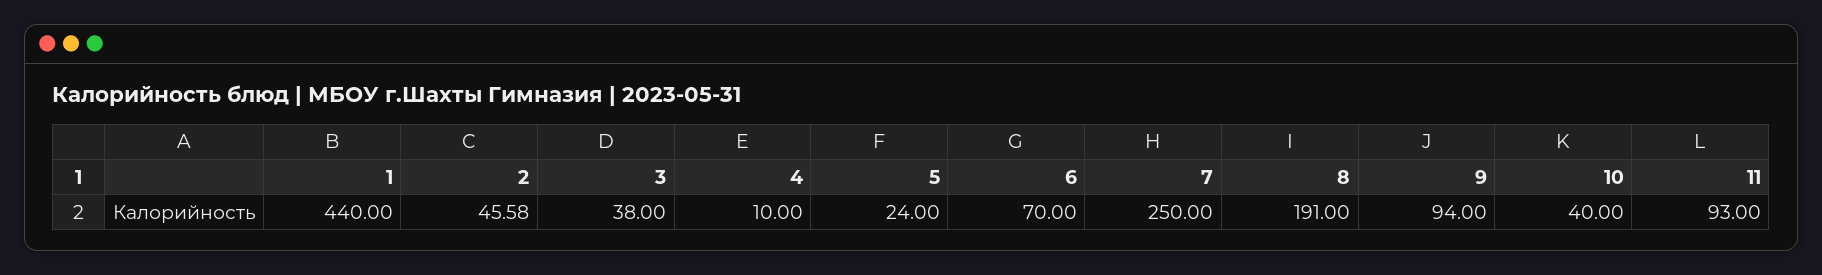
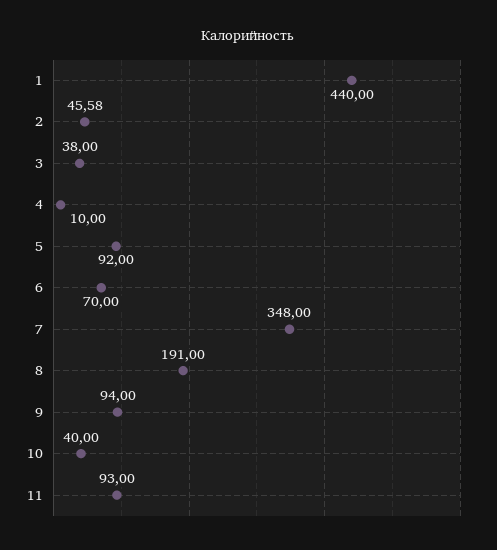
  {
    "1": 440,
    "2": 45.58,
    "3": 38,
    "4": 10,
-   "5": 24,
+   "5": 92,
    "6": 70,
-   "7": 250,
+   "7": 348,
    "8": 191,
    "9": 94,
    "10": 40,
    "11": 93
  }

